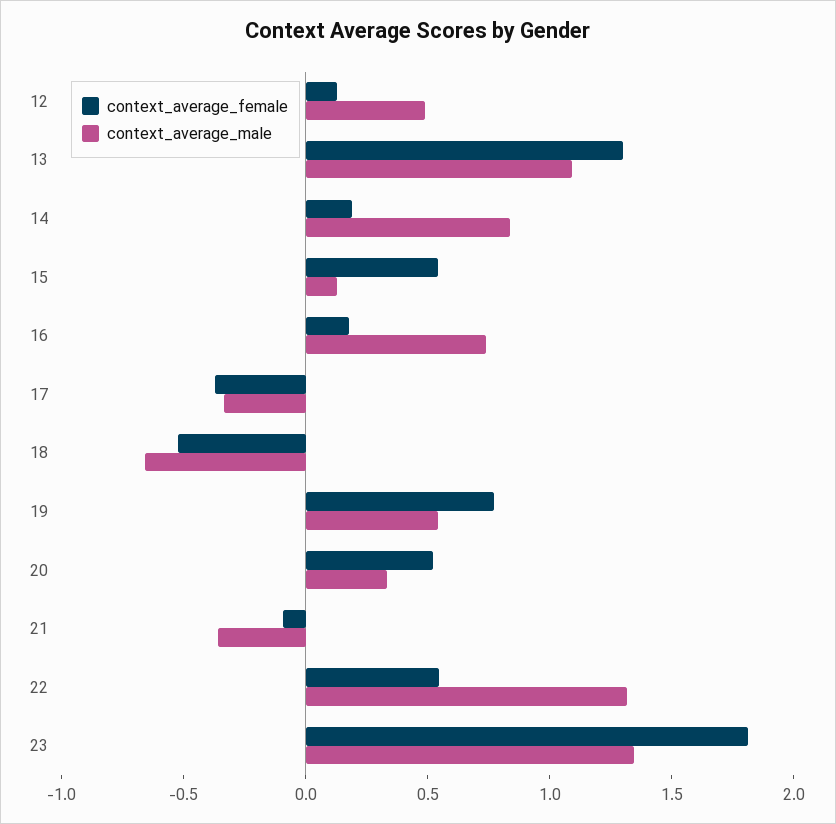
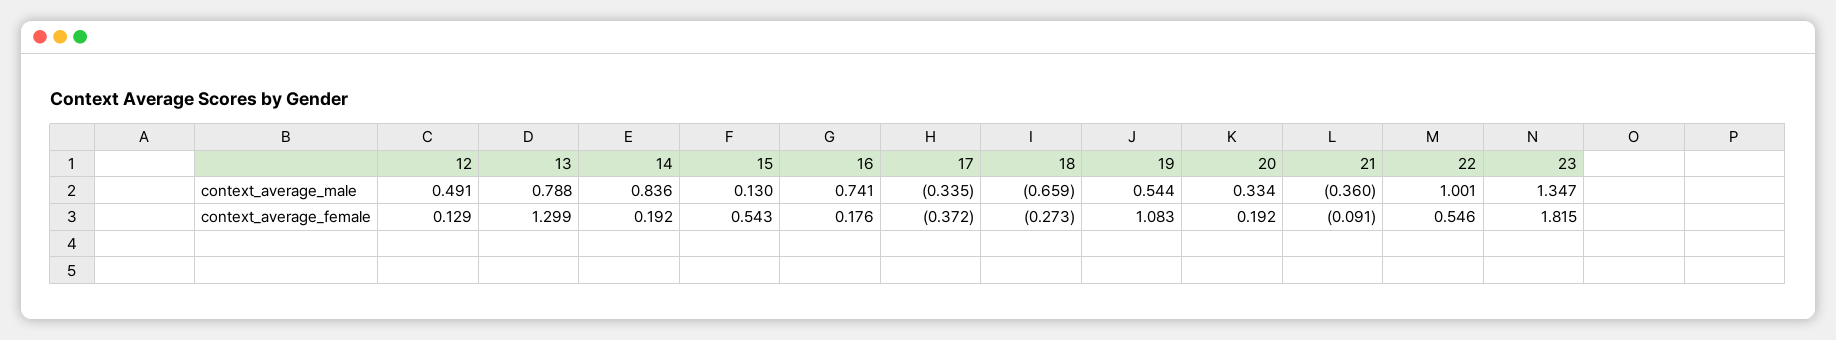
  {
    "context_average_female": {
      "12": 0.129,
      "13": 1.299,
      "14": 0.192,
      "15": 0.543,
      "16": 0.176,
      "17": -0.372,
-     "18": -0.5,
+     "18": -0.273,
-     "19": 0.8,
+     "19": 1.083,
-     "20": 0.5,
+     "20": 0.192,
      "21": -0.091,
      "22": 0.546,
      "23": 1.815
    },
    "context_average_male": {
      "12": 0.491,
-     "13": 1.1,
+     "13": 0.788,
      "14": 0.836,
      "15": 0.13,
      "16": 0.741,
      "17": -0.335,
      "18": -0.659,
      "19": 0.544,
      "20": 0.334,
      "21": -0.36,
-     "22": 1.3,
+     "22": 1.001,
      "23": 1.347
    }
  }

